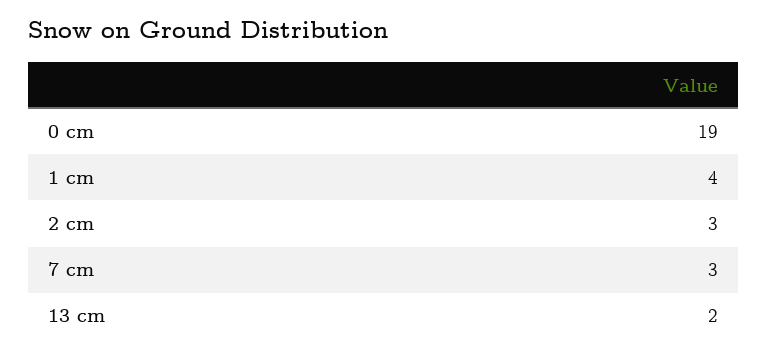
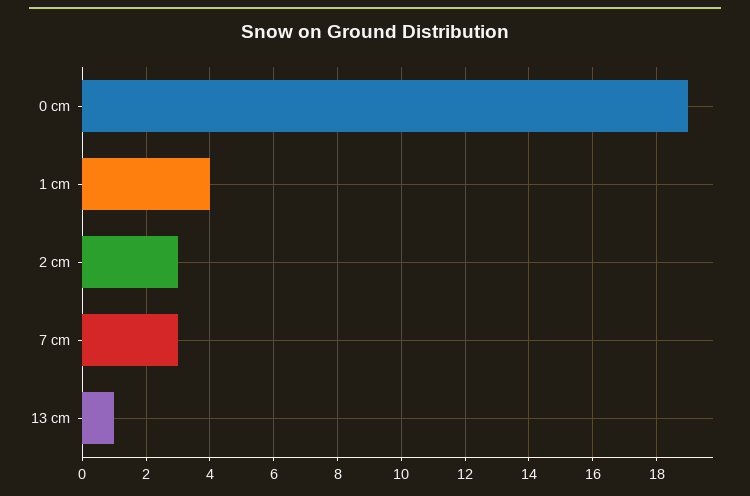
  {
    "0 cm": 19,
    "1 cm": 4,
    "2 cm": 3,
    "7 cm": 3,
-   "13 cm": 2
+   "13 cm": 1
  }

